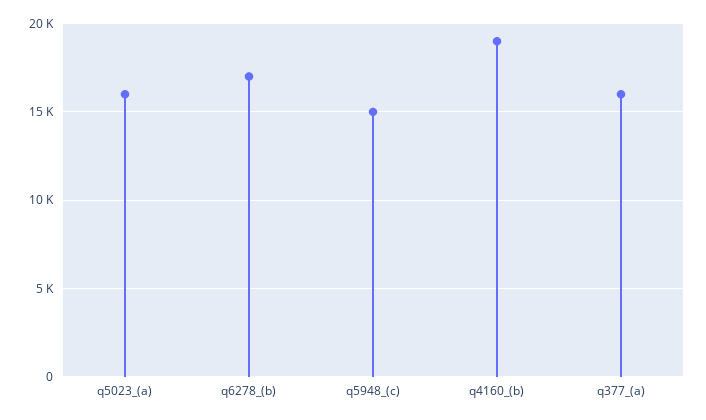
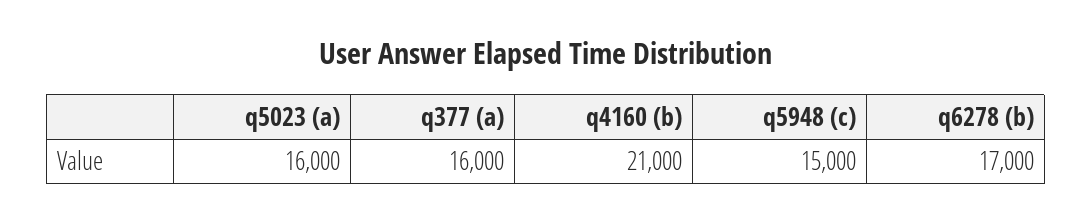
  {
    "q5023_(a)": 16000,
    "q6278_(b)": 17000,
    "q5948_(c)": 15000,
-   "q4160_(b)": 19000,
+   "q4160_(b)": 21000,
    "q377_(a)": 16000
  }

